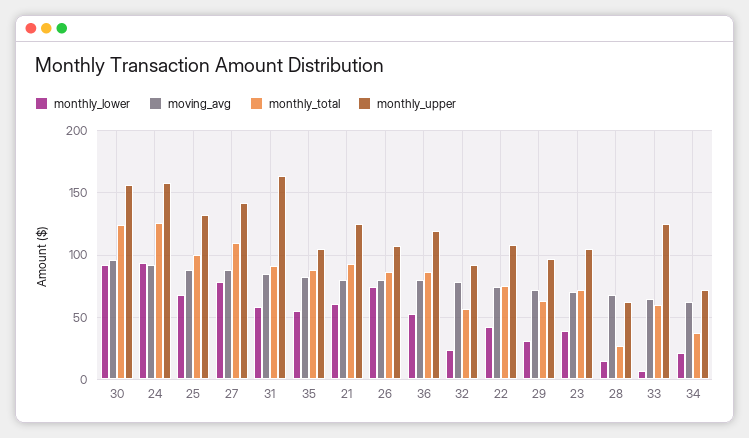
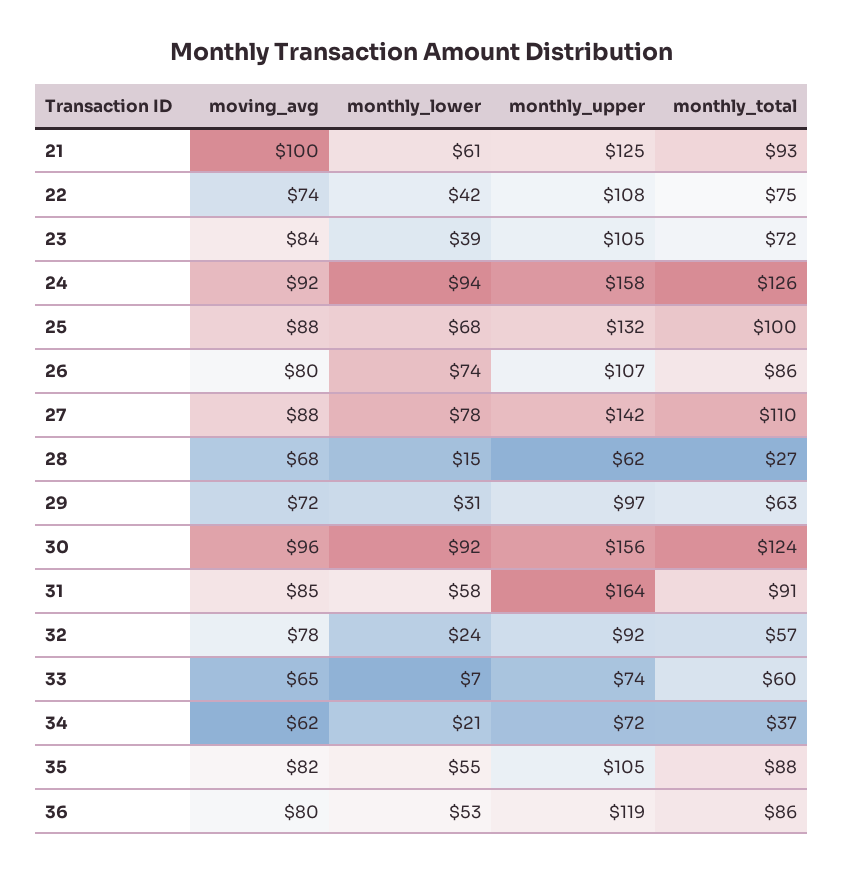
  {
    "monthly_lower": {
      "30": 92,
      "24": 94,
      "25": 68,
      "27": 78,
      "31": 58,
      "35": 55,
      "21": 61,
      "26": 74,
      "36": 53,
      "32": 24,
      "22": 42,
      "29": 31,
      "23": 39,
      "28": 15,
      "33": 7,
      "34": 21
    },
    "moving_avg": {
      "30": 96,
      "24": 92,
      "25": 88,
      "27": 88,
      "31": 85,
      "35": 82,
-     "21": 80,
+     "21": 100,
      "26": 80,
      "36": 80,
      "32": 78,
      "22": 74,
      "29": 72,
-     "23": 70,
+     "23": 84,
      "28": 68,
      "33": 65,
      "34": 62
    },
    "monthly_total": {
      "30": 124,
      "24": 126,
      "25": 100,
      "27": 110,
      "31": 91,
      "35": 88,
      "21": 93,
      "26": 86,
      "36": 86,
      "32": 57,
      "22": 75,
      "29": 63,
      "23": 72,
      "28": 27,
      "33": 60,
      "34": 37
    },
    "monthly_upper": {
      "30": 156,
      "24": 158,
      "25": 132,
      "27": 142,
      "31": 164,
      "35": 105,
      "21": 125,
      "26": 107,
      "36": 119,
      "32": 92,
      "22": 108,
      "29": 97,
      "23": 105,
      "28": 62,
-     "33": 125,
+     "33": 74,
      "34": 72
    }
  }

